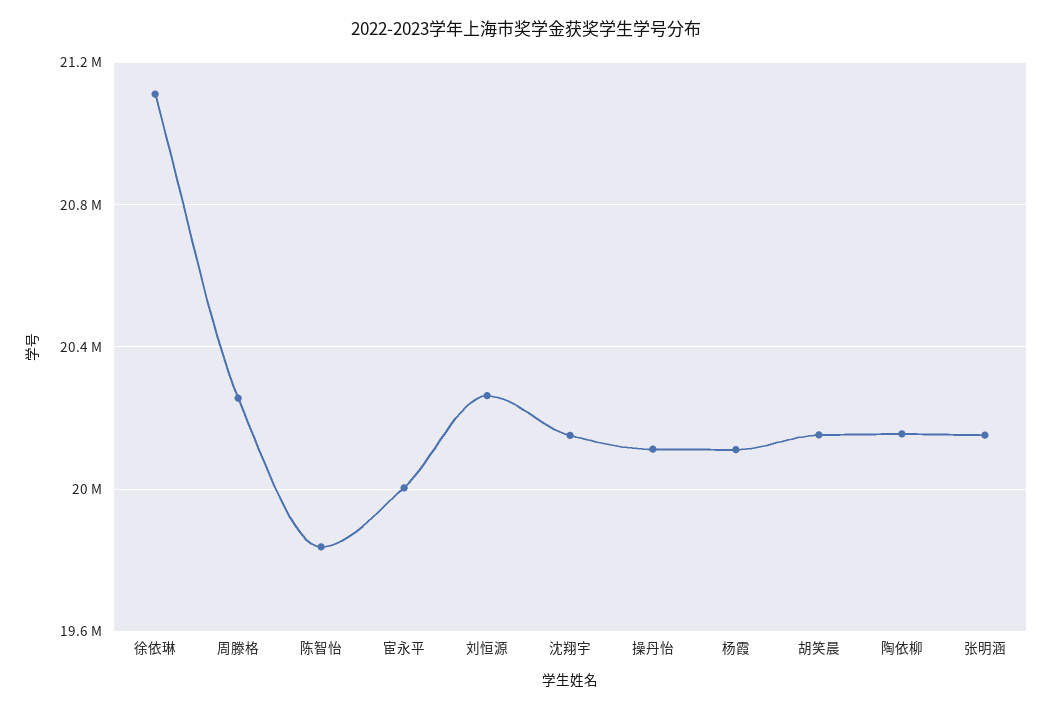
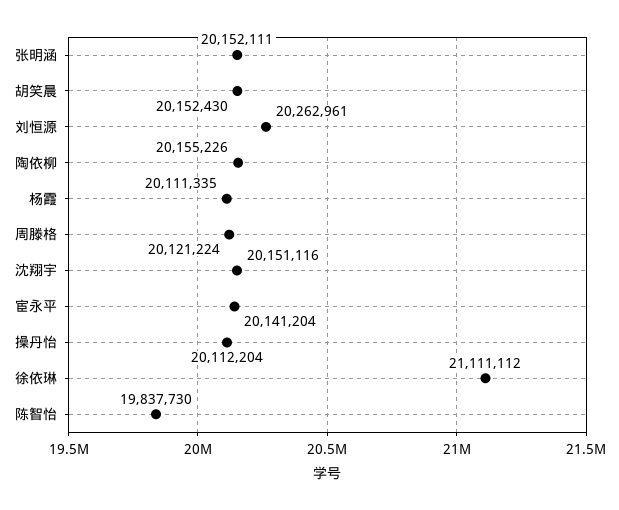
  {
    "徐依琳": 21111112,
-   "周滕格": 20250000,
+   "周滕格": 20121224,
    "陈智怡": 19837730,
-   "宦永平": 20000000,
+   "宦永平": 20141204,
    "刘恒源": 20262961,
    "沈翔宇": 20151116,
    "操丹怡": 20112204,
    "杨霞": 20111335,
    "胡笑晨": 20152430,
    "陶依柳": 20155226,
    "张明涵": 20152111
  }

